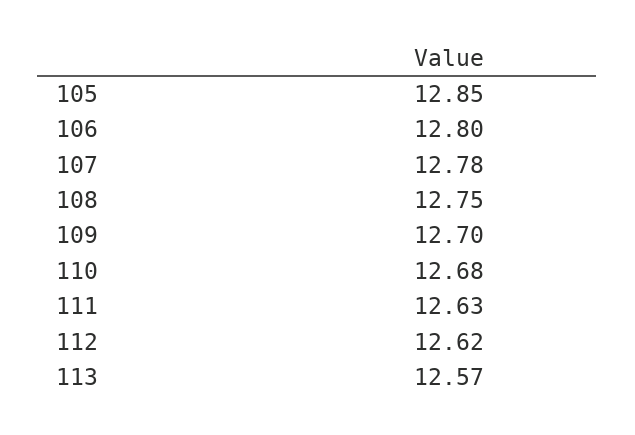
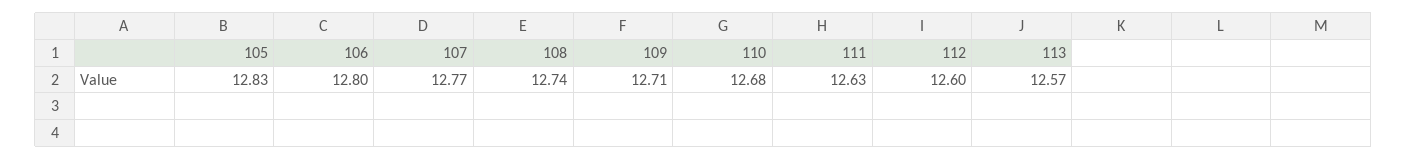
  {
-   "105": 12.85,
+   "105": 12.83,
    "106": 12.8,
-   "107": 12.78,
+   "107": 12.77,
-   "108": 12.75,
+   "108": 12.74,
-   "109": 12.7,
+   "109": 12.71,
    "110": 12.68,
    "111": 12.63,
-   "112": 12.62,
+   "112": 12.6,
    "113": 12.57
  }

